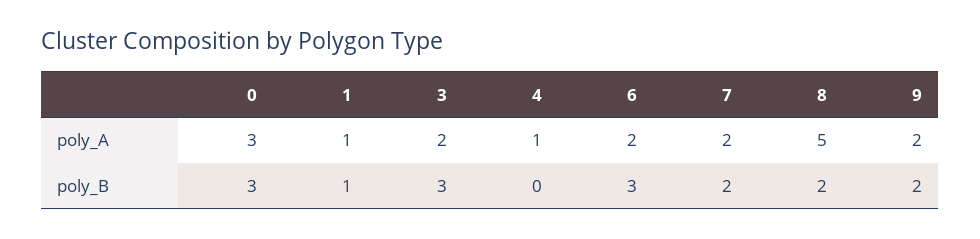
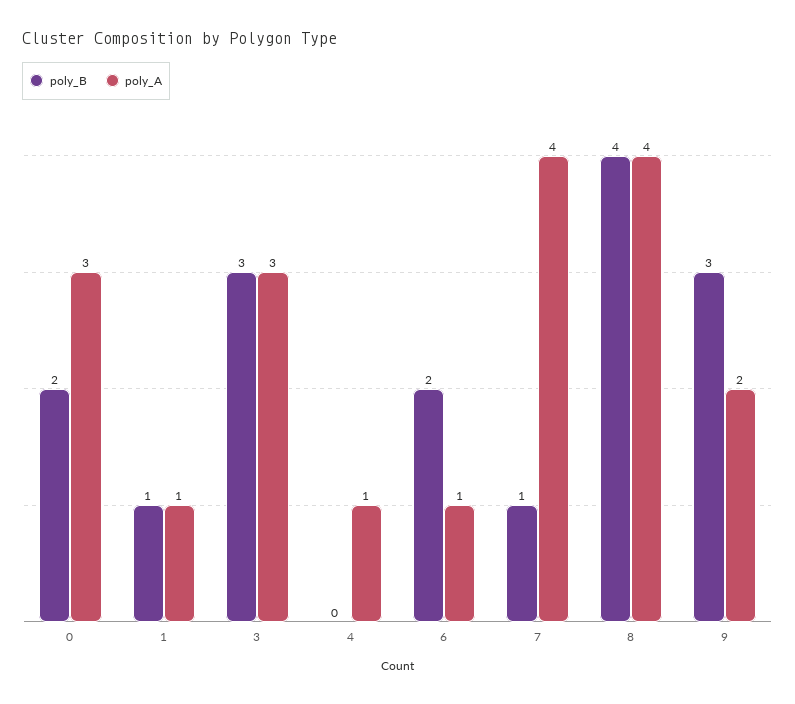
  {
    "poly_A": {
      "0": 3,
      "1": 1,
-     "3": 2,
+     "3": 3,
      "4": 1,
-     "6": 2,
+     "6": 1,
-     "7": 2,
+     "7": 4,
-     "8": 5,
+     "8": 4,
      "9": 2
    },
    "poly_B": {
-     "0": 3,
+     "0": 2,
      "1": 1,
      "3": 3,
      "4": 0,
-     "6": 3,
+     "6": 2,
-     "7": 2,
+     "7": 1,
-     "8": 2,
+     "8": 4,
-     "9": 2
+     "9": 3
    }
  }

